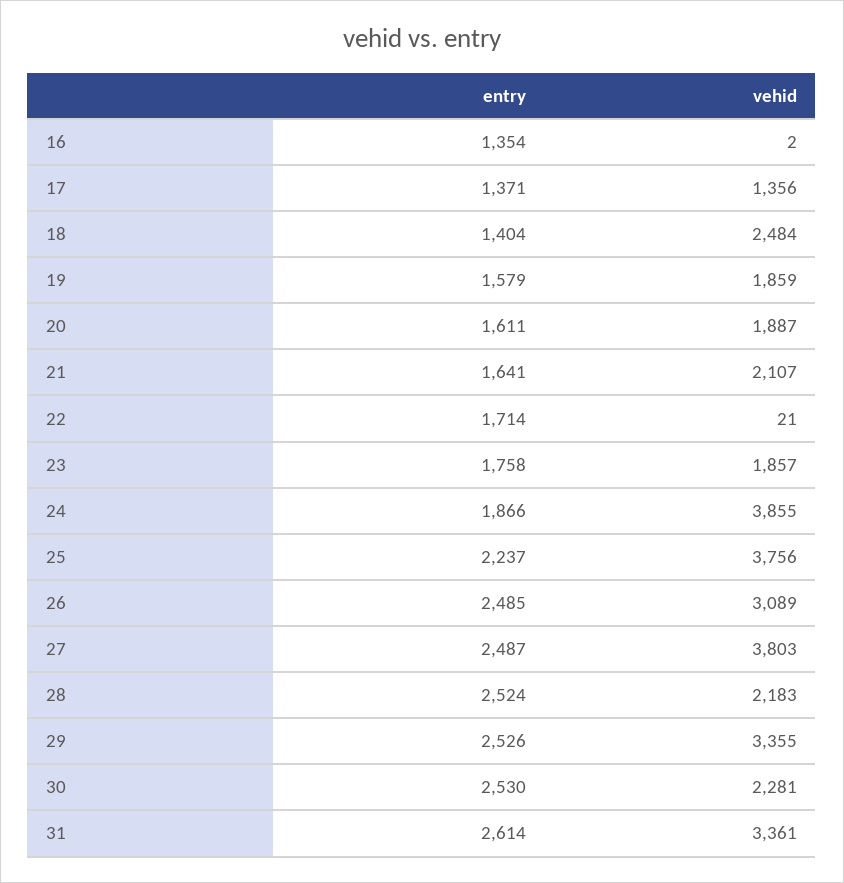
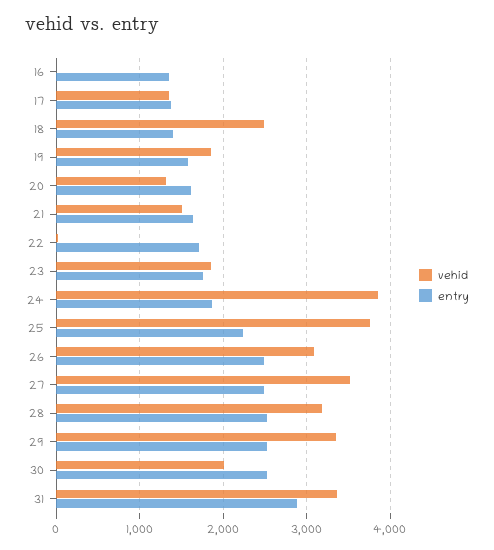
  {
    "entry": {
      "16": 1354,
      "17": 1371,
      "18": 1404,
      "19": 1579,
      "20": 1611,
      "21": 1641,
      "22": 1714,
      "23": 1758,
      "24": 1866,
      "25": 2237,
      "26": 2485,
      "27": 2487,
      "28": 2524,
      "29": 2526,
      "30": 2530,
-     "31": 2614
+     "31": 2900
    },
    "vehid": {
      "16": 2,
      "17": 1356,
      "18": 2484,
      "19": 1859,
-     "20": 1887,
+     "20": 1300,
-     "21": 2107,
+     "21": 1500,
      "22": 21,
      "23": 1857,
      "24": 3855,
      "25": 3756,
      "26": 3089,
-     "27": 3803,
+     "27": 3500,
-     "28": 2183,
+     "28": 3200,
      "29": 3355,
-     "30": 2281,
+     "30": 2000,
      "31": 3361
    }
  }

